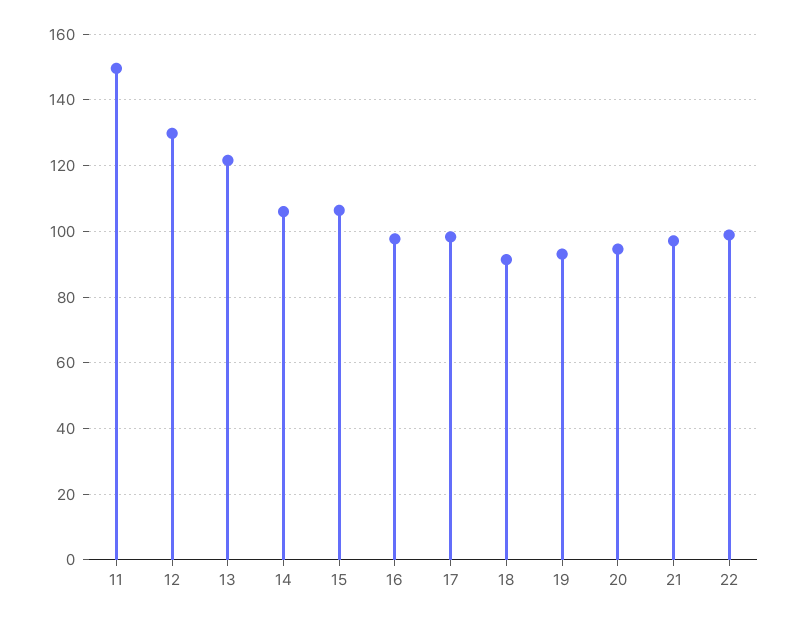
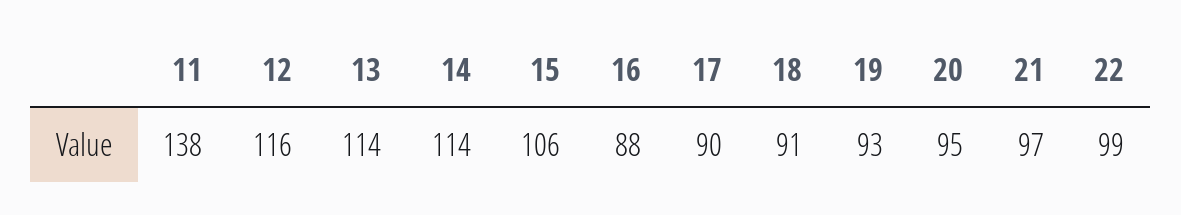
  {
-   "11": 150,
+   "11": 138,
-   "12": 130,
+   "12": 116,
-   "13": 122,
+   "13": 114,
-   "14": 106,
+   "14": 114,
    "15": 106,
-   "16": 98,
+   "16": 88,
-   "17": 98,
+   "17": 90,
    "18": 91,
    "19": 93,
    "20": 95,
    "21": 97,
    "22": 99
  }

